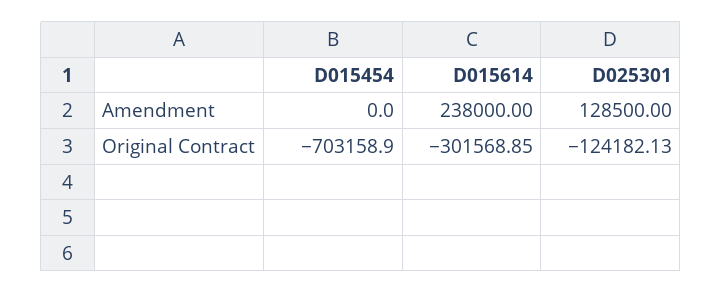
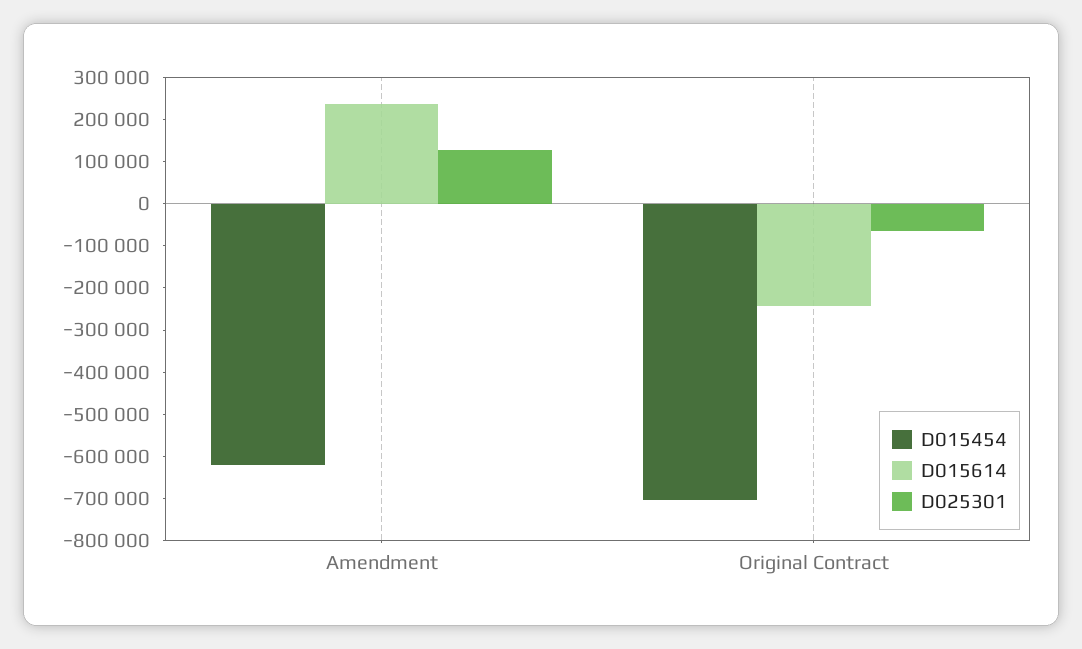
  {
    "D015454": {
-     "Amendment": 0,
+     "Amendment": -620000,
      "Original Contract": -703158.9
    },
    "D015614": {
      "Amendment": 238000,
-     "Original Contract": -301568.85
+     "Original Contract": -240000
    },
    "D025301": {
      "Amendment": 128500,
-     "Original Contract": -124182.13
+     "Original Contract": -60000
    }
  }

